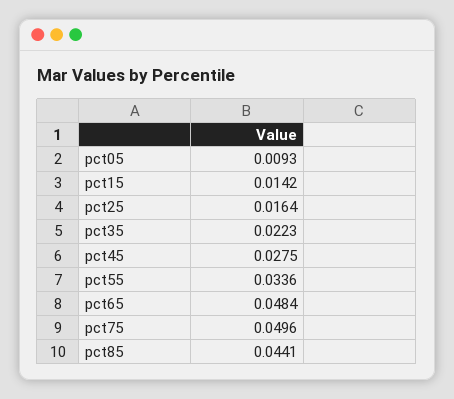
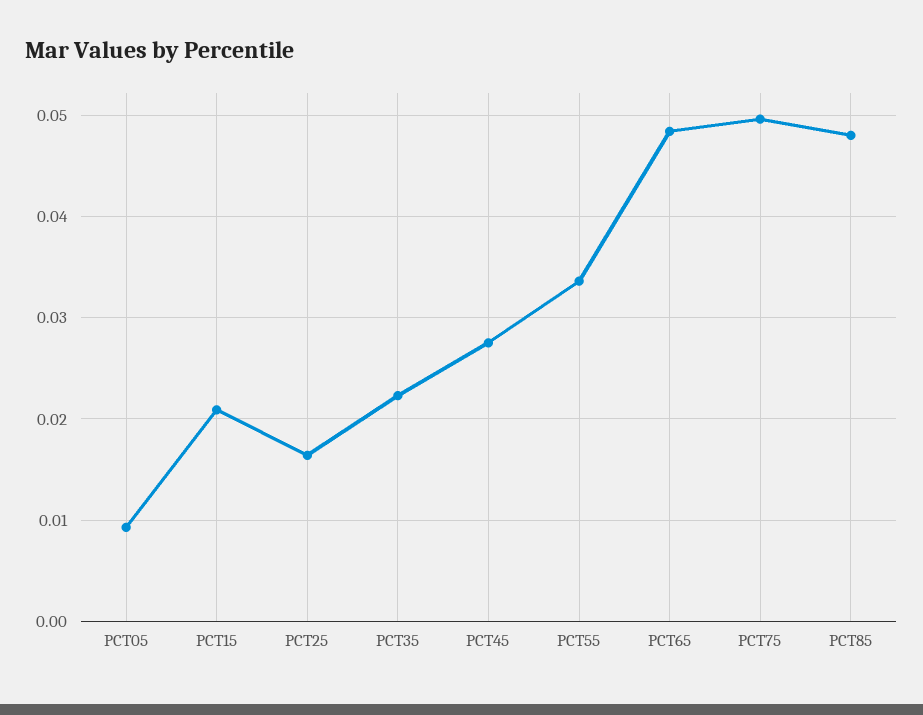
  {
    "pct05": 0.0093,
-   "pct15": 0.0142,
+   "pct15": 0.021,
    "pct25": 0.0164,
    "pct35": 0.0223,
    "pct45": 0.0275,
    "pct55": 0.0336,
    "pct65": 0.0484,
    "pct75": 0.0496,
-   "pct85": 0.0441
+   "pct85": 0.048
  }

